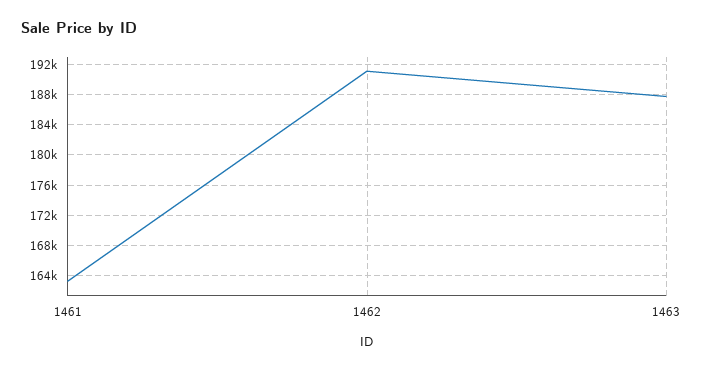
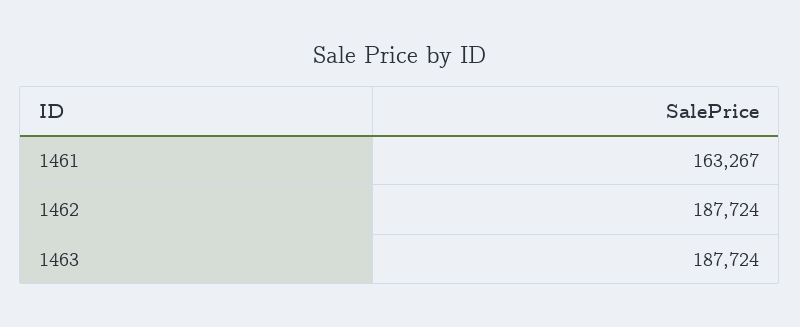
  {
    "1461": 163267,
-   "1462": 191000,
+   "1462": 187724,
    "1463": 187724
  }

